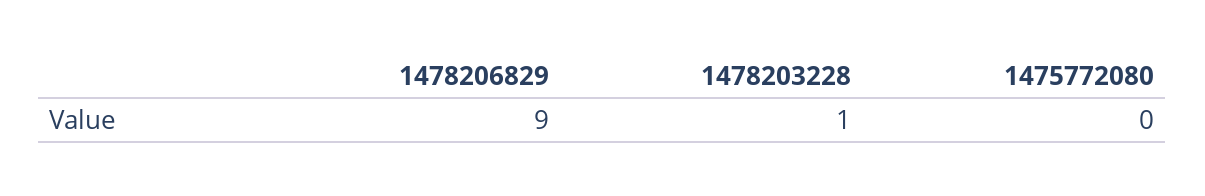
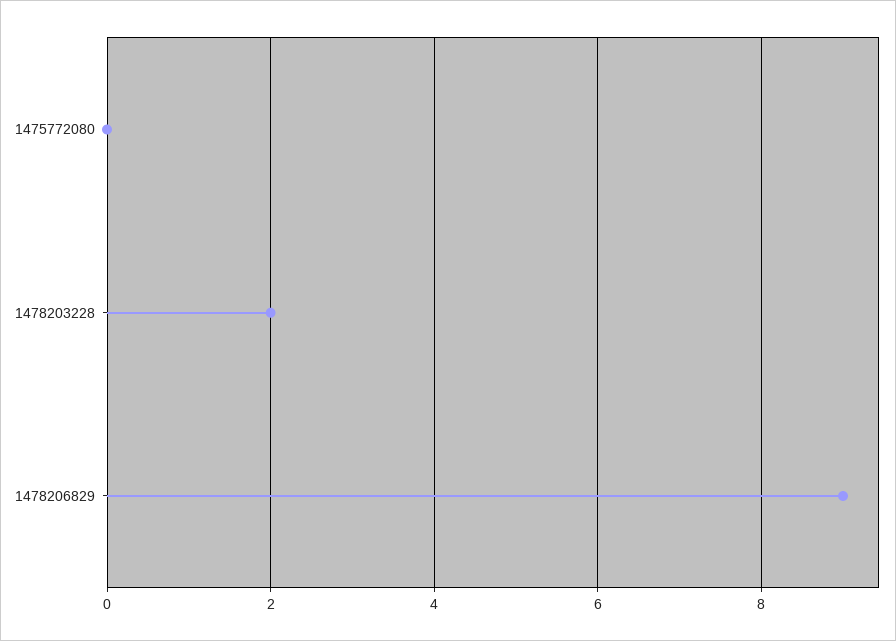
  {
    "1478206829": 9,
-   "1478203228": 1,
+   "1478203228": 2,
    "1475772080": 0
  }

